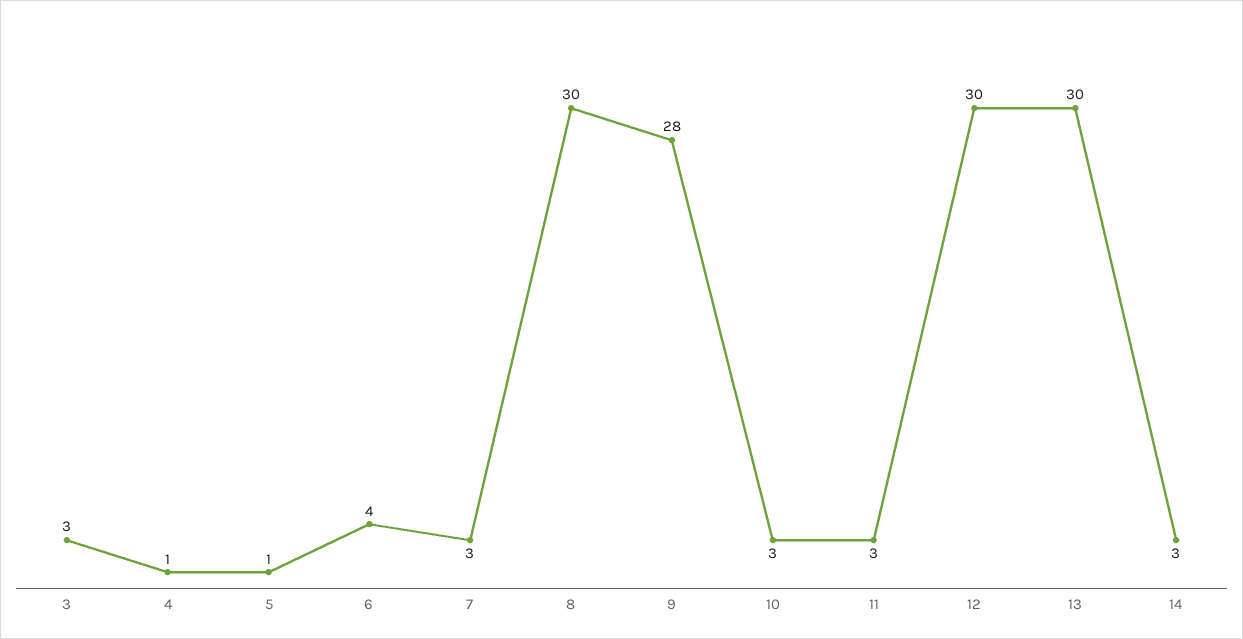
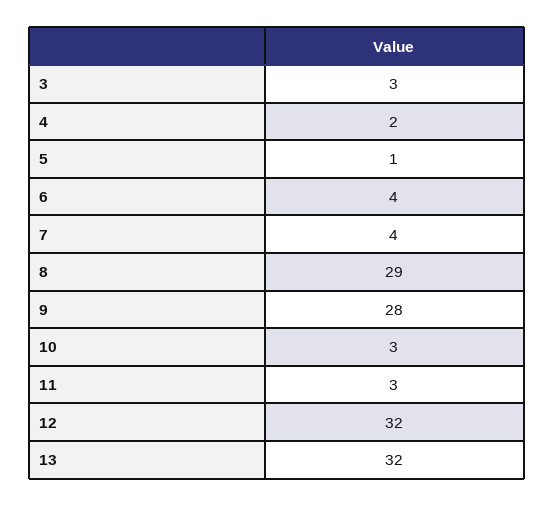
  {
    "3": 3,
-   "4": 1,
+   "4": 2,
    "5": 1,
    "6": 4,
-   "7": 3,
+   "7": 4,
-   "8": 30,
+   "8": 29,
    "9": 28,
    "10": 3,
    "11": 3,
-   "12": 30,
+   "12": 32,
-   "13": 30,
+   "13": 32
-   "14": 3
  }

